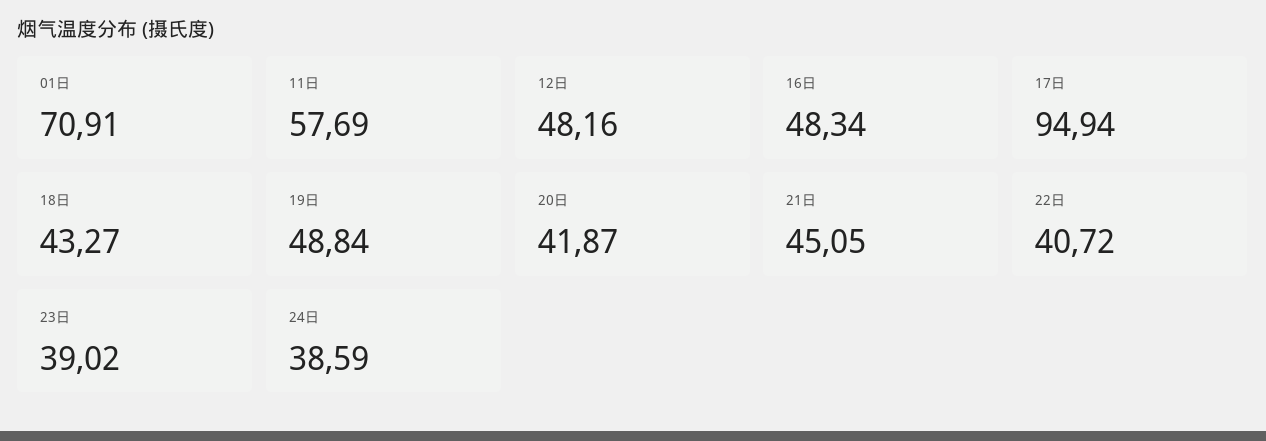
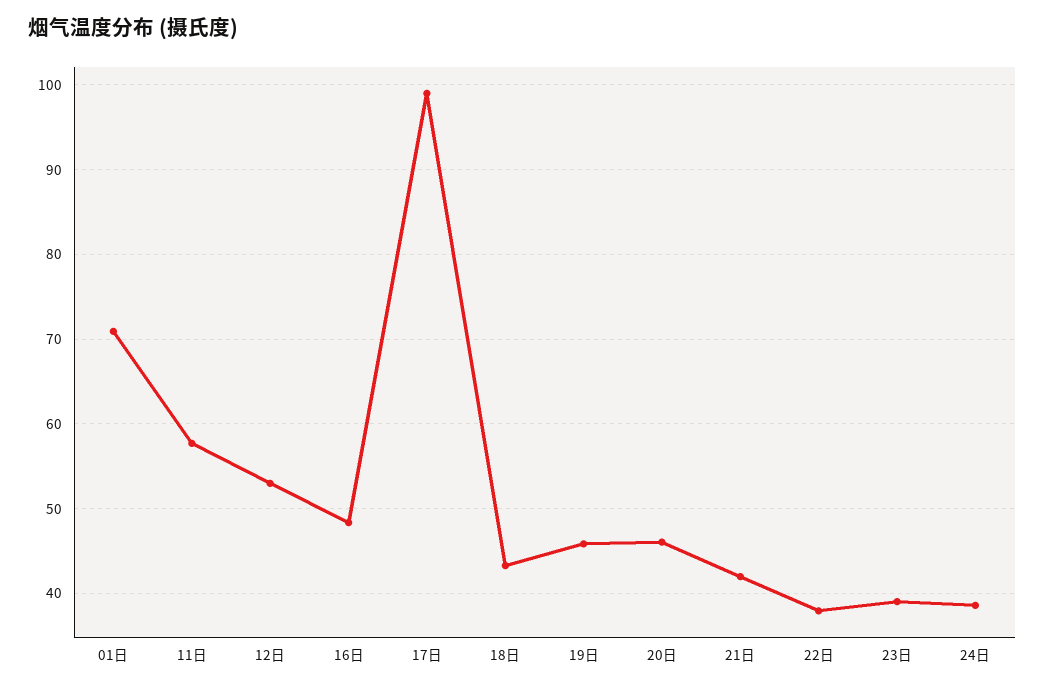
  {
    "01日": 70.91,
    "11日": 57.69,
-   "12日": 48.16,
+   "12日": 53,
    "16日": 48.34,
-   "17日": 94.94,
+   "17日": 99,
    "18日": 43.27,
-   "19日": 48.84,
+   "19日": 46,
-   "20日": 41.87,
+   "20日": 46,
-   "21日": 45.05,
+   "21日": 42,
-   "22日": 40.72,
+   "22日": 38,
    "23日": 39.02,
    "24日": 38.59
  }

